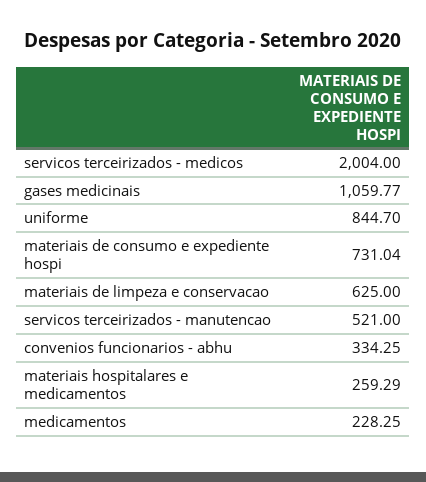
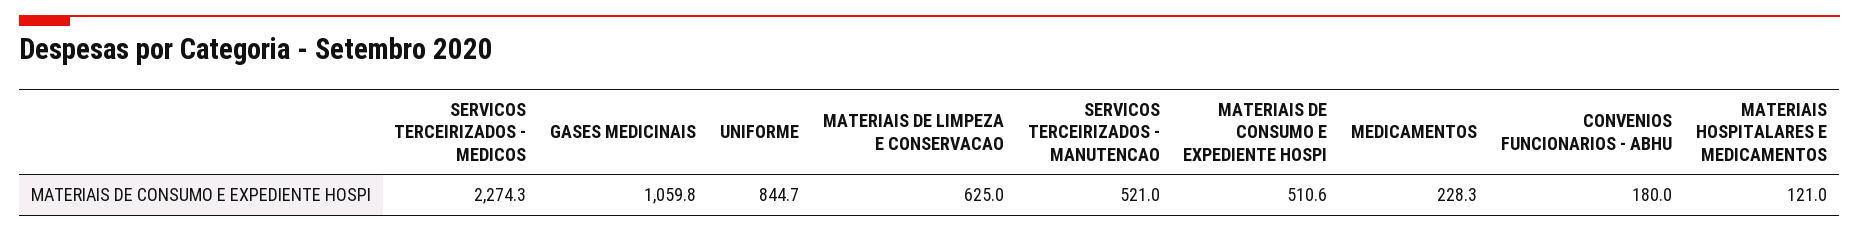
  {
-   "servicos terceirizados - medicos": 2004,
+   "servicos terceirizados - medicos": 2274.3,
    "gases medicinais": 1059.77,
    "uniforme": 844.7,
-   "materiais de consumo e expediente hospi": 731.04,
+   "materiais de consumo e expediente hospi": 510.6,
    "materiais de limpeza e conservacao": 625,
    "servicos terceirizados - manutencao": 521,
-   "convenios funcionarios - abhu": 334.25,
+   "convenios funcionarios - abhu": 180,
-   "materiais hospitalares e medicamentos": 259.29,
+   "materiais hospitalares e medicamentos": 121,
    "medicamentos": 228.25
  }

